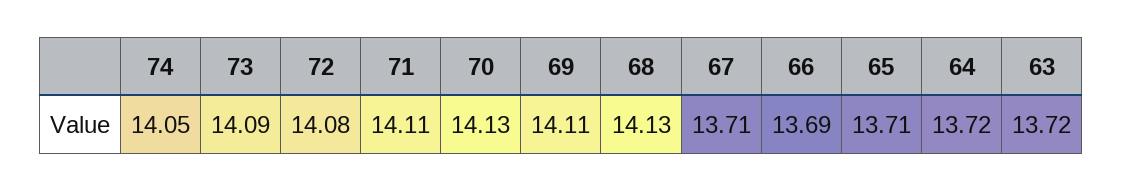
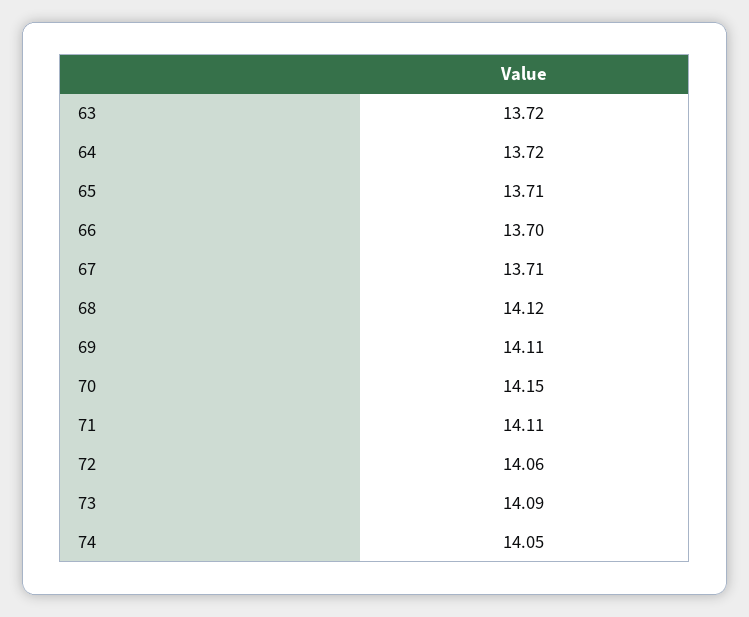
  {
    "74": 14.05,
    "73": 14.09,
-   "72": 14.08,
+   "72": 14.06,
    "71": 14.11,
-   "70": 14.13,
+   "70": 14.15,
    "69": 14.11,
-   "68": 14.13,
+   "68": 14.12,
    "67": 13.71,
-   "66": 13.69,
+   "66": 13.7,
    "65": 13.71,
    "64": 13.72,
    "63": 13.72
  }

